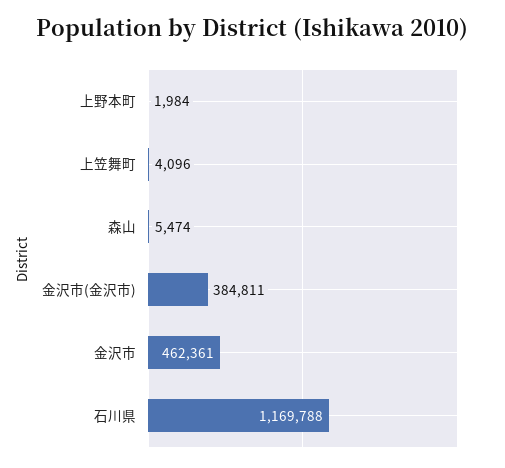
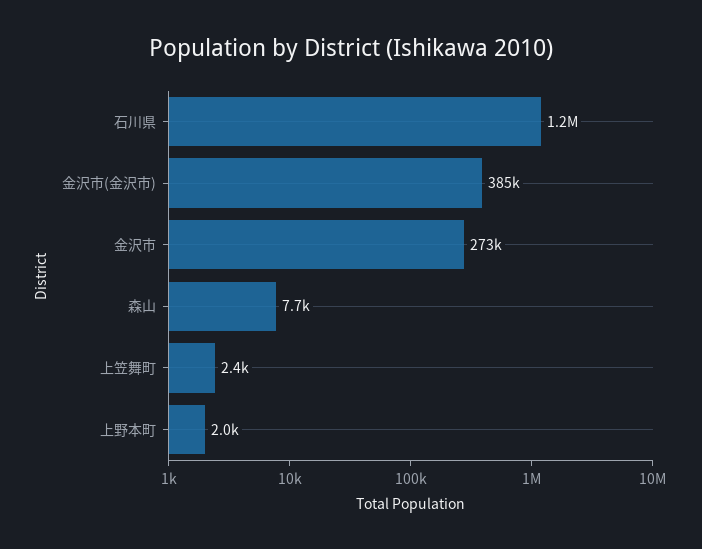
  {
    "上野本町": 1984,
-   "上笠舞町": 4096,
+   "上笠舞町": 2400,
-   "森山": 5474,
+   "森山": 7700,
    "金沢市(金沢市)": 384811,
-   "金沢市": 462361,
+   "金沢市": 273000,
    "石川県": 1169788
  }

